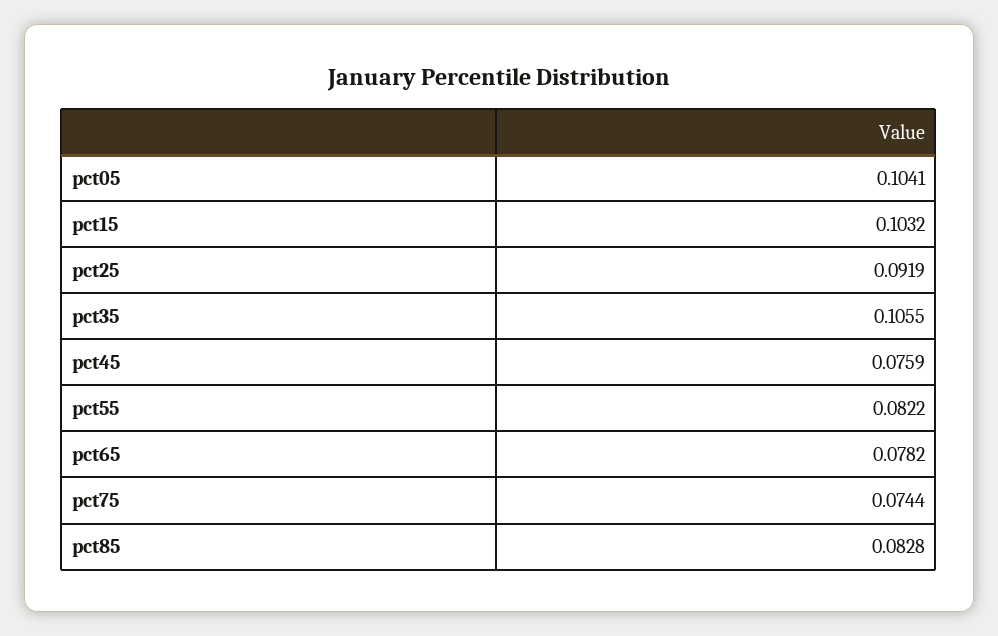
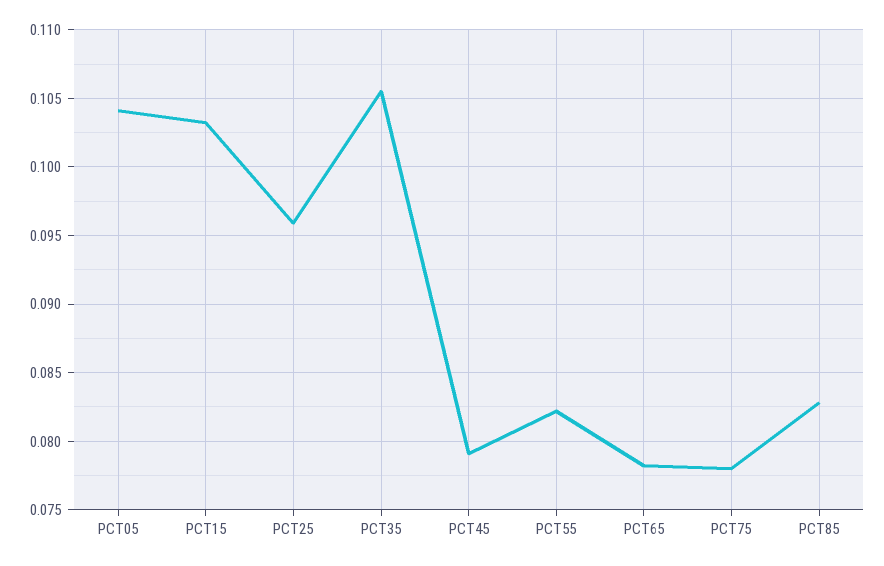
  {
    "pct05": 0.1041,
    "pct15": 0.1032,
-   "pct25": 0.0919,
+   "pct25": 0.096,
    "pct35": 0.1055,
-   "pct45": 0.0759,
+   "pct45": 0.079,
    "pct55": 0.0822,
    "pct65": 0.0782,
-   "pct75": 0.0744,
+   "pct75": 0.078,
    "pct85": 0.0828
  }

